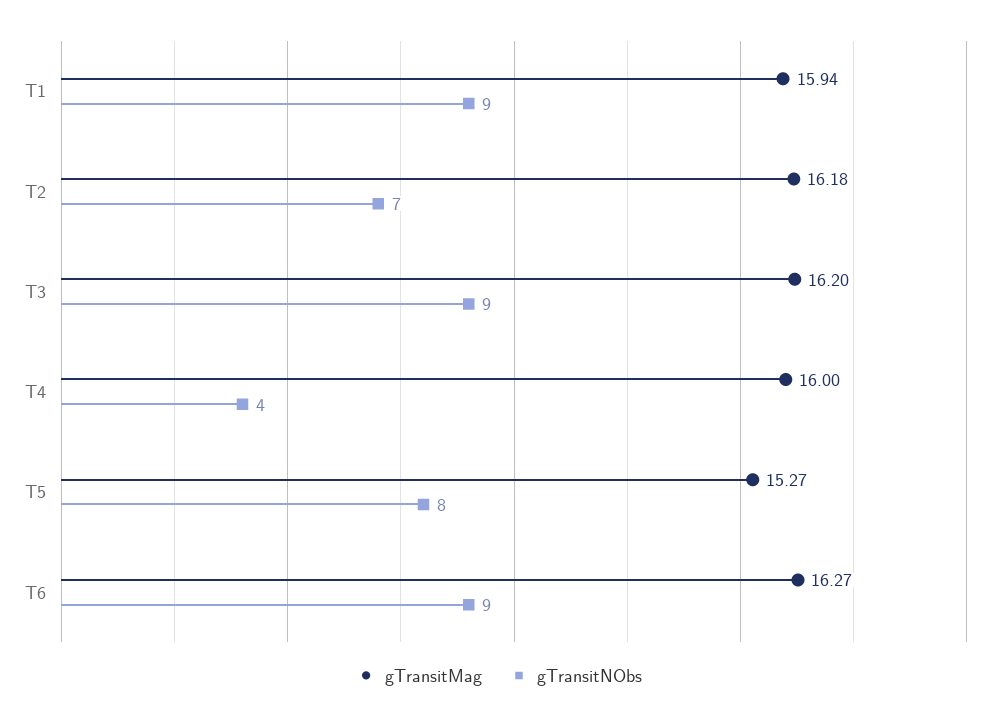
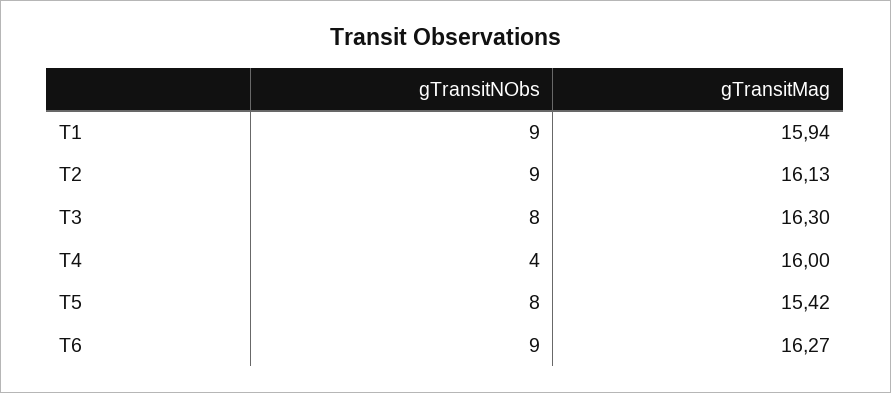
  {
    "gTransitMag": {
      "T1": 15.94,
-     "T2": 16.18,
+     "T2": 16.13,
-     "T3": 16.2,
+     "T3": 16.3,
      "T4": 16,
-     "T5": 15.27,
+     "T5": 15.42,
      "T6": 16.27
    },
    "gTransitNObs": {
      "T1": 9,
-     "T2": 7,
+     "T2": 9,
-     "T3": 9,
+     "T3": 8,
      "T4": 4,
      "T5": 8,
      "T6": 9
    }
  }

